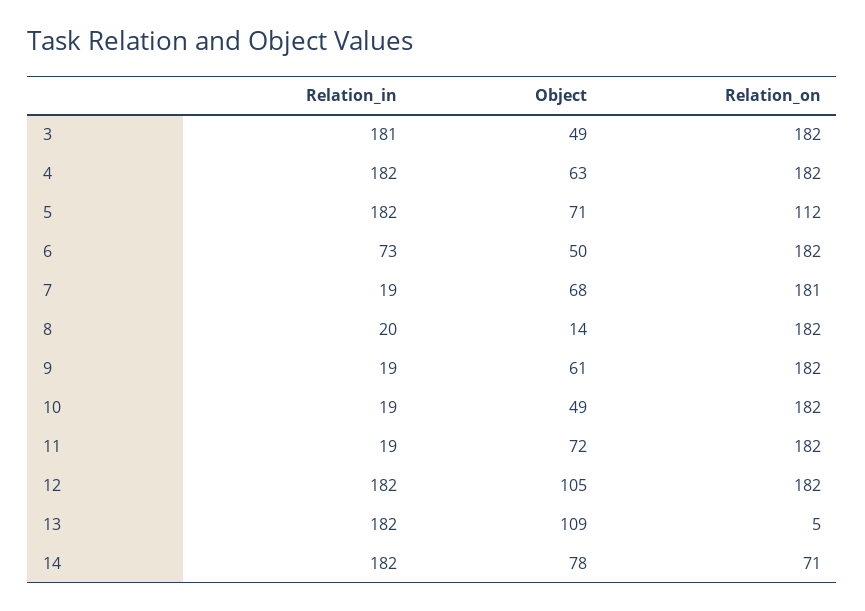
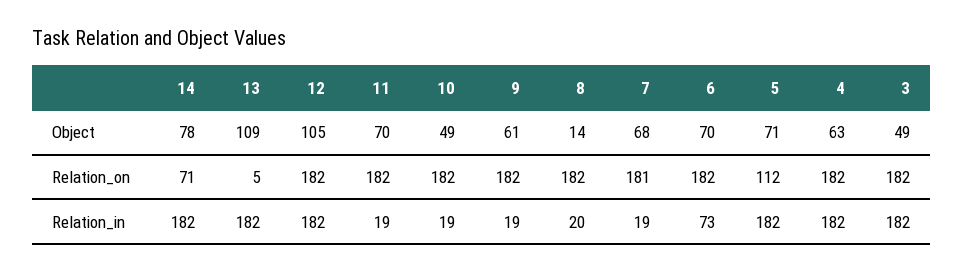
  {
    "Relation_in": {
-     "3": 181,
+     "3": 182,
      "4": 182,
      "5": 182,
      "6": 73,
      "7": 19,
      "8": 20,
      "9": 19,
      "10": 19,
      "11": 19,
      "12": 182,
      "13": 182,
      "14": 182
    },
    "Object": {
      "3": 49,
      "4": 63,
      "5": 71,
-     "6": 50,
+     "6": 70,
      "7": 68,
      "8": 14,
      "9": 61,
      "10": 49,
-     "11": 72,
+     "11": 70,
      "12": 105,
      "13": 109,
      "14": 78
    },
    "Relation_on": {
      "3": 182,
      "4": 182,
      "5": 112,
      "6": 182,
      "7": 181,
      "8": 182,
      "9": 182,
      "10": 182,
      "11": 182,
      "12": 182,
      "13": 5,
      "14": 71
    }
  }

